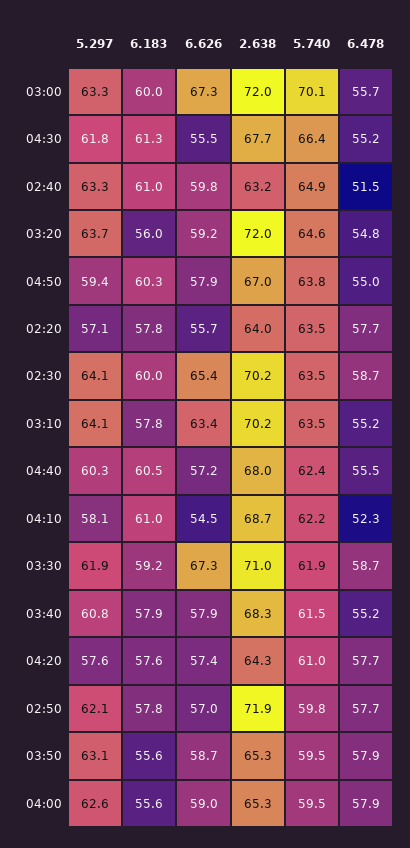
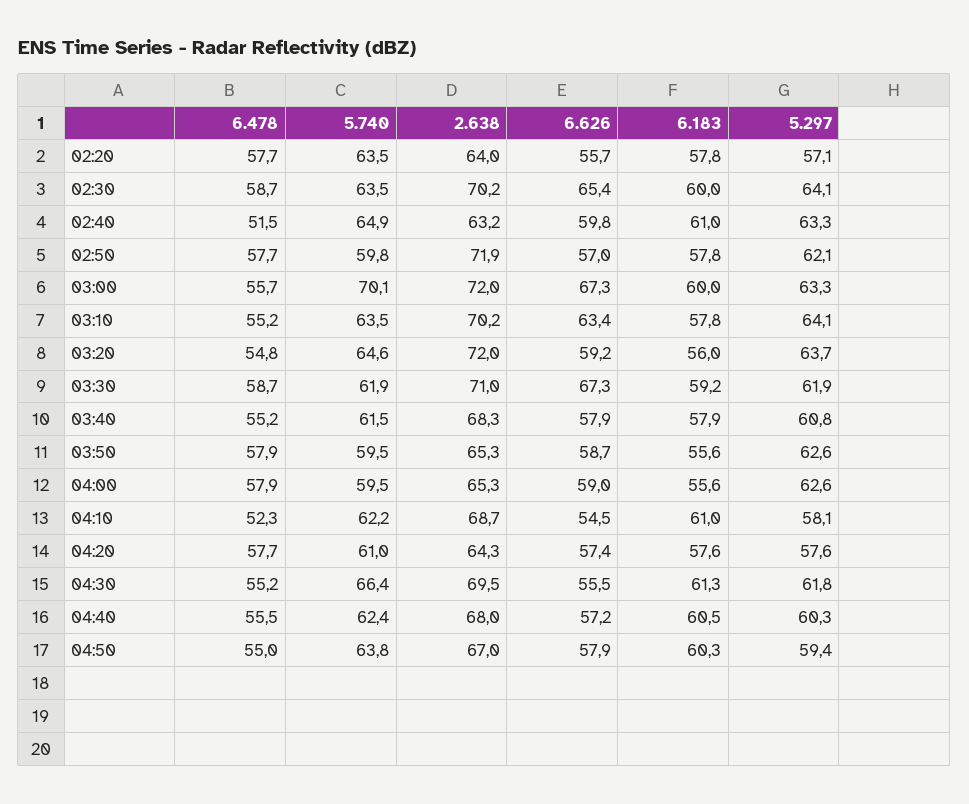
  {
    "5.297": {
      "03:00": 63.3,
      "04:30": 61.8,
      "02:40": 63.3,
      "03:20": 63.7,
      "04:50": 59.4,
      "02:20": 57.1,
      "02:30": 64.1,
      "03:10": 64.1,
      "04:40": 60.3,
      "04:10": 58.1,
      "03:30": 61.9,
      "03:40": 60.8,
      "04:20": 57.6,
      "02:50": 62.1,
-     "03:50": 63.1,
+     "03:50": 62.6,
      "04:00": 62.6
    },
    "6.183": {
      "03:00": 60,
      "04:30": 61.3,
      "02:40": 61,
      "03:20": 56,
      "04:50": 60.3,
      "02:20": 57.8,
      "02:30": 60,
      "03:10": 57.8,
      "04:40": 60.5,
      "04:10": 61,
      "03:30": 59.2,
      "03:40": 57.9,
      "04:20": 57.6,
      "02:50": 57.8,
      "03:50": 55.6,
      "04:00": 55.6
    },
    "6.626": {
      "03:00": 67.3,
      "04:30": 55.5,
      "02:40": 59.8,
      "03:20": 59.2,
      "04:50": 57.9,
      "02:20": 55.7,
      "02:30": 65.4,
      "03:10": 63.4,
      "04:40": 57.2,
      "04:10": 54.5,
      "03:30": 67.3,
      "03:40": 57.9,
      "04:20": 57.4,
      "02:50": 57,
      "03:50": 58.7,
      "04:00": 59
    },
    "2.638": {
      "03:00": 72,
-     "04:30": 67.7,
+     "04:30": 69.5,
      "02:40": 63.2,
      "03:20": 72,
      "04:50": 67,
      "02:20": 64,
      "02:30": 70.2,
      "03:10": 70.2,
      "04:40": 68,
      "04:10": 68.7,
      "03:30": 71,
      "03:40": 68.3,
      "04:20": 64.3,
      "02:50": 71.9,
      "03:50": 65.3,
      "04:00": 65.3
    },
    "5.740": {
      "03:00": 70.1,
      "04:30": 66.4,
      "02:40": 64.9,
      "03:20": 64.6,
      "04:50": 63.8,
      "02:20": 63.5,
      "02:30": 63.5,
      "03:10": 63.5,
      "04:40": 62.4,
      "04:10": 62.2,
      "03:30": 61.9,
      "03:40": 61.5,
      "04:20": 61,
      "02:50": 59.8,
      "03:50": 59.5,
      "04:00": 59.5
    },
    "6.478": {
      "03:00": 55.7,
      "04:30": 55.2,
      "02:40": 51.5,
      "03:20": 54.8,
      "04:50": 55,
      "02:20": 57.7,
      "02:30": 58.7,
      "03:10": 55.2,
      "04:40": 55.5,
      "04:10": 52.3,
      "03:30": 58.7,
      "03:40": 55.2,
      "04:20": 57.7,
      "02:50": 57.7,
      "03:50": 57.9,
      "04:00": 57.9
    }
  }

